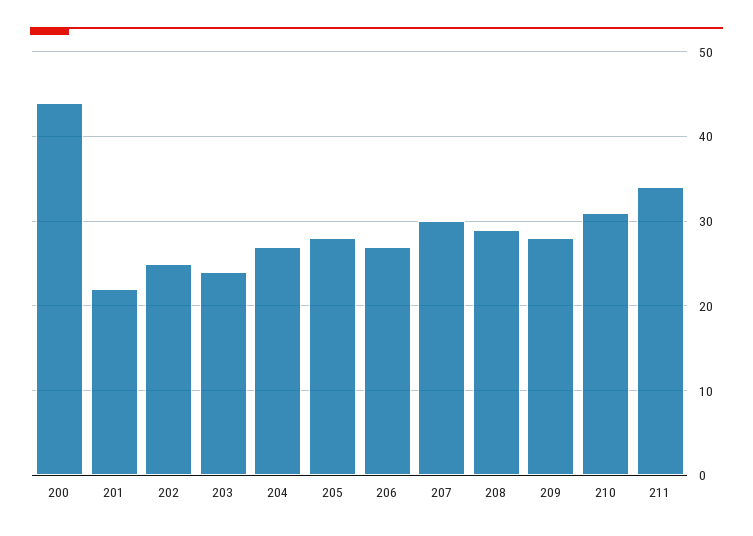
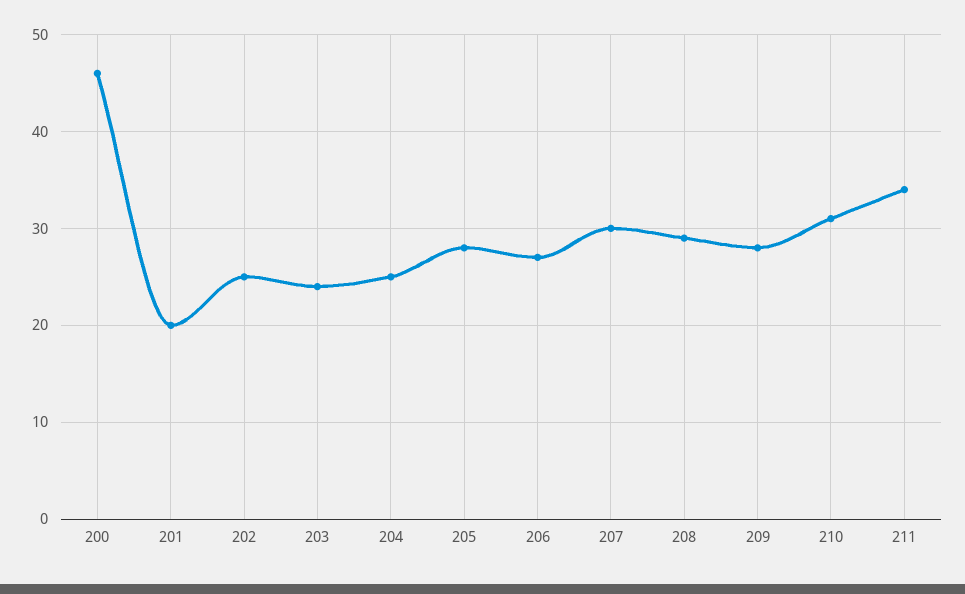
  {
-   "200": 44,
+   "200": 46,
-   "201": 22,
+   "201": 20,
    "202": 25,
    "203": 24,
-   "204": 27,
+   "204": 25,
    "205": 28,
    "206": 27,
    "207": 30,
    "208": 29,
    "209": 28,
    "210": 31,
    "211": 34
  }

